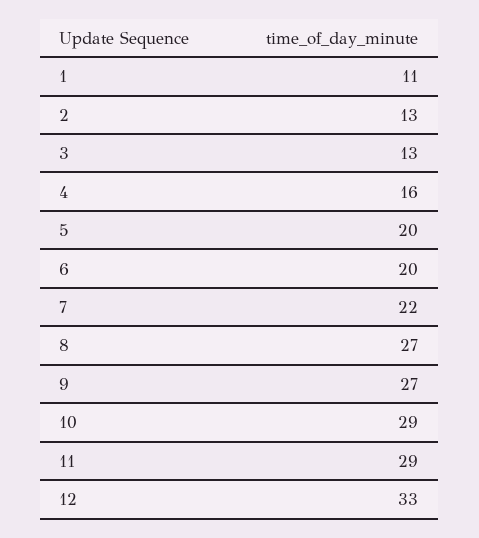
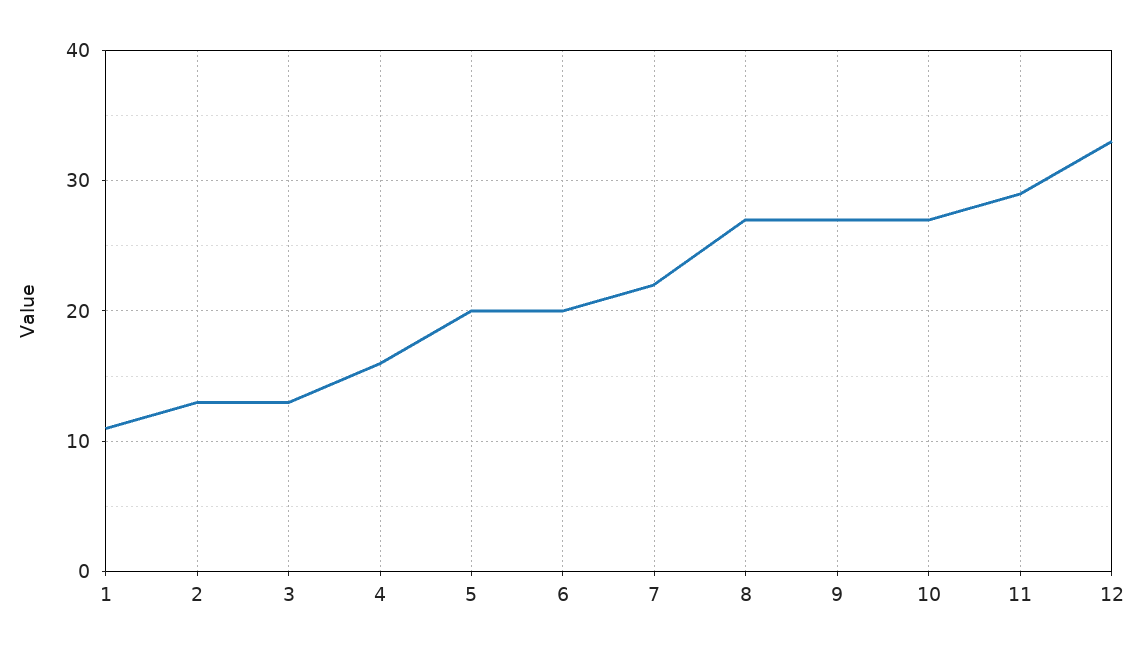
  {
    "1": 11,
    "2": 13,
    "3": 13,
    "4": 16,
    "5": 20,
    "6": 20,
    "7": 22,
    "8": 27,
    "9": 27,
-   "10": 29,
+   "10": 27,
    "11": 29,
    "12": 33
  }

